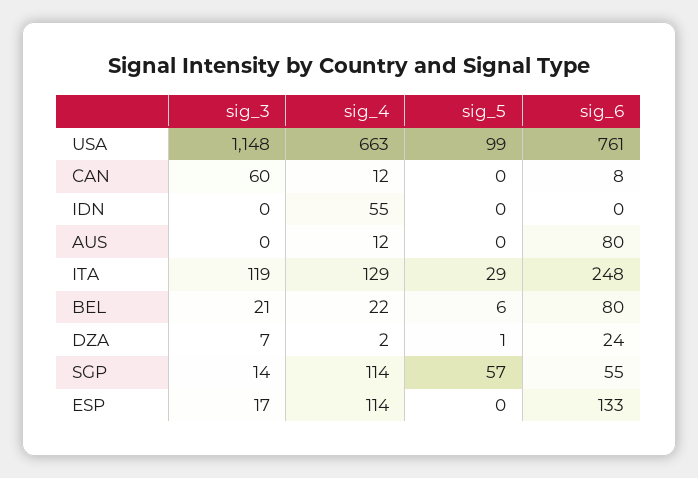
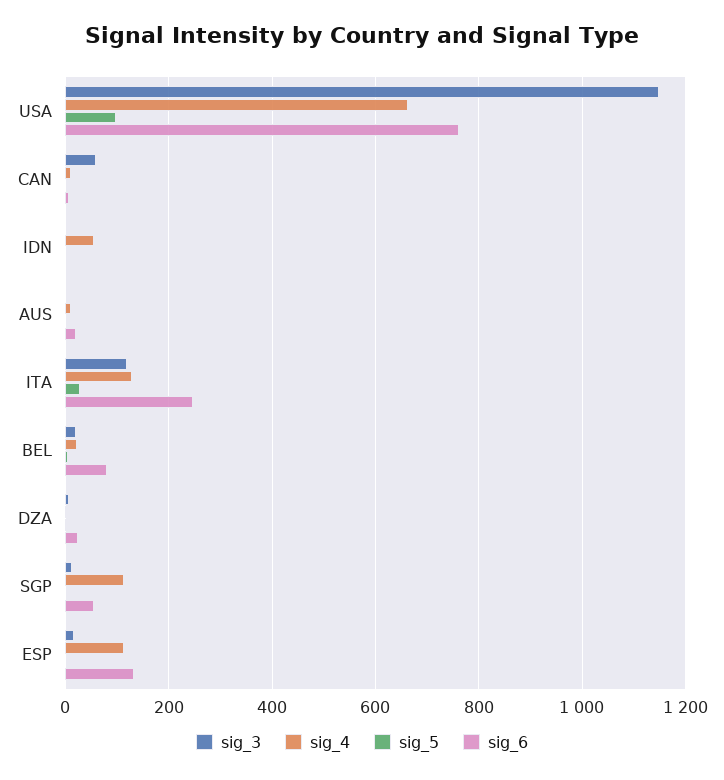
  {
    "sig_3": {
      "USA": 1148,
      "CAN": 60,
      "IDN": 0,
      "AUS": 0,
      "ITA": 119,
      "BEL": 21,
      "DZA": 7,
      "SGP": 14,
      "ESP": 17
    },
    "sig_4": {
      "USA": 663,
      "CAN": 12,
      "IDN": 55,
      "AUS": 12,
      "ITA": 129,
      "BEL": 22,
      "DZA": 2,
      "SGP": 114,
      "ESP": 114
    },
    "sig_5": {
      "USA": 99,
      "CAN": 0,
      "IDN": 0,
      "AUS": 0,
      "ITA": 29,
      "BEL": 6,
      "DZA": 1,
-     "SGP": 57,
+     "SGP": 0,
      "ESP": 0
    },
    "sig_6": {
      "USA": 761,
      "CAN": 8,
      "IDN": 0,
-     "AUS": 80,
+     "AUS": 20,
      "ITA": 248,
      "BEL": 80,
      "DZA": 24,
      "SGP": 55,
      "ESP": 133
    }
  }

